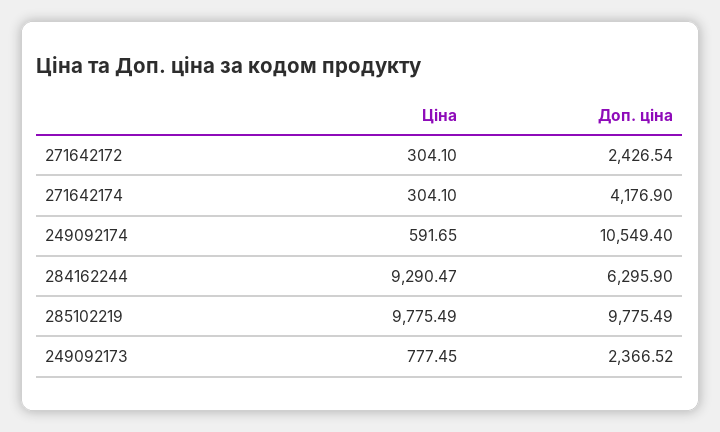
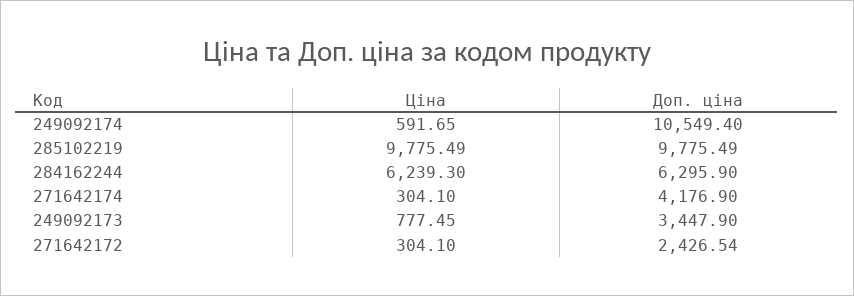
  {
    "Ціна": {
      "271642172": 304.1,
      "271642174": 304.1,
      "249092174": 591.65,
-     "284162244": 9290.47,
+     "284162244": 6239.3,
      "285102219": 9775.49,
      "249092173": 777.45
    },
    "Доп. ціна": {
      "271642172": 2426.54,
      "271642174": 4176.9,
      "249092174": 10549.4,
      "284162244": 6295.9,
      "285102219": 9775.49,
-     "249092173": 2366.52
+     "249092173": 3447.9
    }
  }

